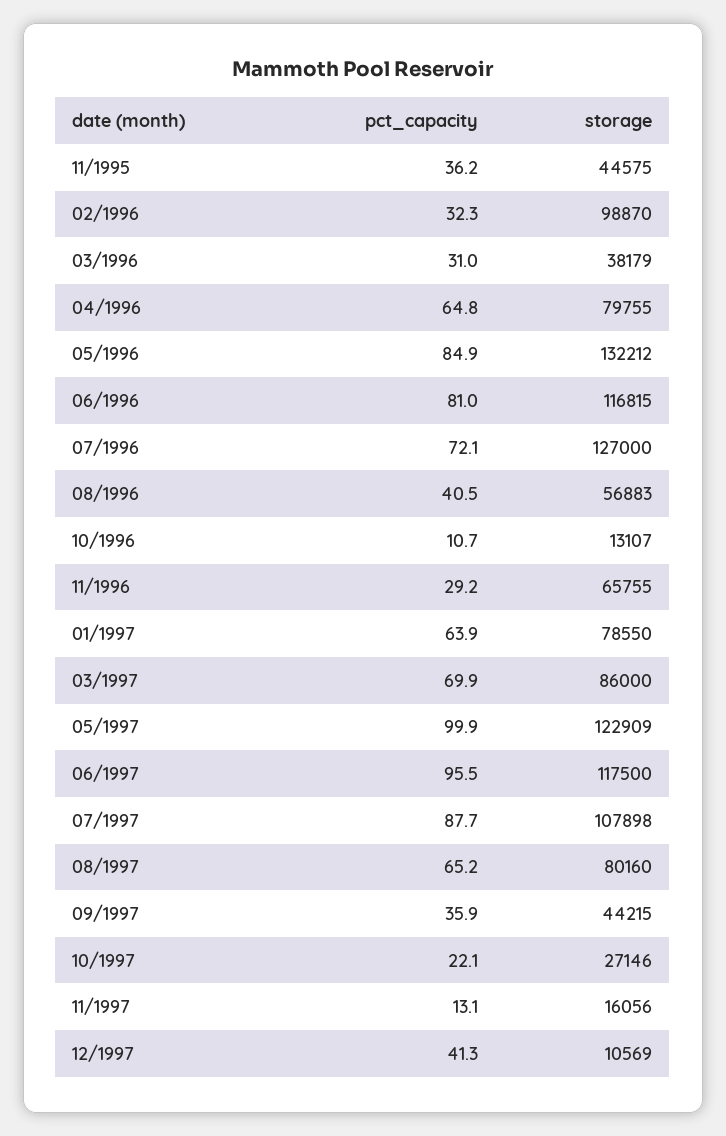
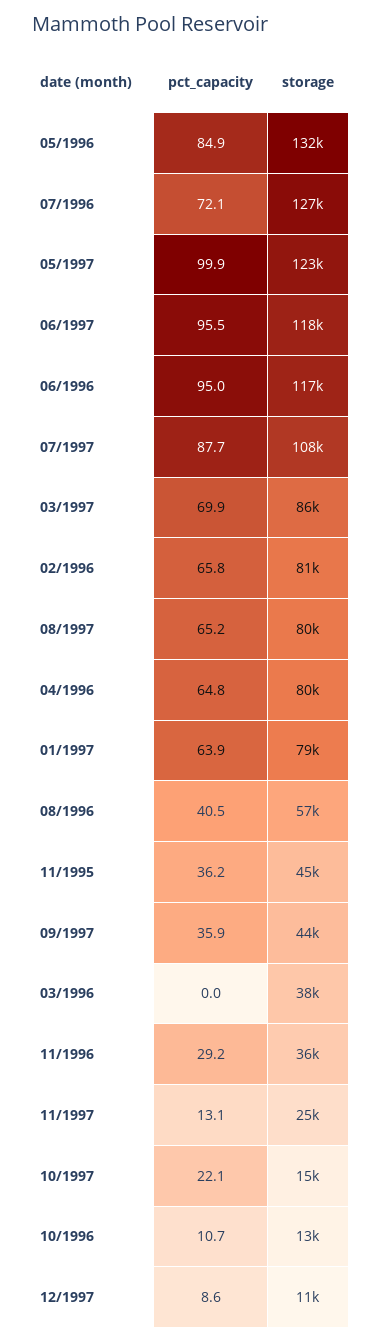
  {
    "pct_capacity": {
      "11/1995": 36.2,
-     "02/1996": 32.3,
+     "02/1996": 65.8,
-     "03/1996": 31,
+     "03/1996": 0,
      "04/1996": 64.8,
      "05/1996": 84.9,
-     "06/1996": 81,
+     "06/1996": 95,
      "07/1996": 72.1,
      "08/1996": 40.5,
      "10/1996": 10.7,
      "11/1996": 29.2,
      "01/1997": 63.9,
      "03/1997": 69.9,
      "05/1997": 99.9,
      "06/1997": 95.5,
      "07/1997": 87.7,
      "08/1997": 65.2,
      "09/1997": 35.9,
      "10/1997": 22.1,
      "11/1997": 13.1,
-     "12/1997": 41.3
+     "12/1997": 8.6
    },
    "storage": {
      "11/1995": 44575,
-     "02/1996": 98870,
+     "02/1996": 81000,
      "03/1996": 38179,
      "04/1996": 79755,
      "05/1996": 132212,
      "06/1996": 116815,
      "07/1996": 127000,
      "08/1996": 56883,
      "10/1996": 13107,
-     "11/1996": 65755,
+     "11/1996": 36000,
      "01/1997": 78550,
      "03/1997": 86000,
      "05/1997": 122909,
      "06/1997": 117500,
      "07/1997": 107898,
      "08/1997": 80160,
      "09/1997": 44215,
-     "10/1997": 27146,
+     "10/1997": 15000,
-     "11/1997": 16056,
+     "11/1997": 25000,
      "12/1997": 10569
    }
  }

